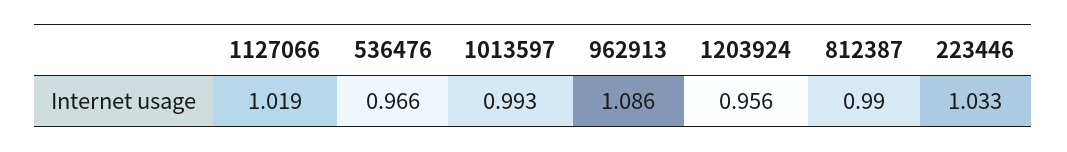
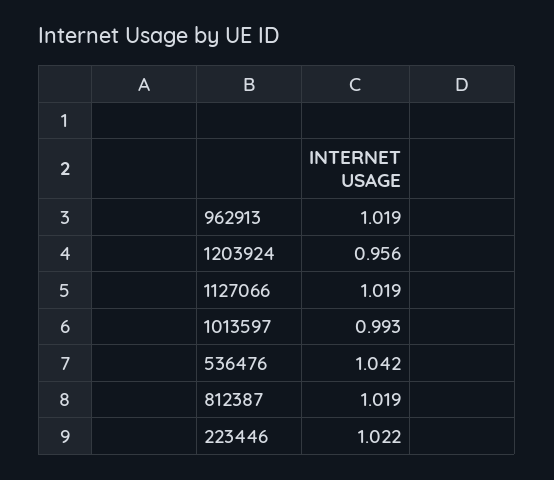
  {
    "1127066": 1.019,
-   "536476": 0.966,
+   "536476": 1.042,
    "1013597": 0.993,
-   "962913": 1.086,
+   "962913": 1.019,
    "1203924": 0.956,
-   "812387": 0.99,
+   "812387": 1.019,
-   "223446": 1.033
+   "223446": 1.022
  }

